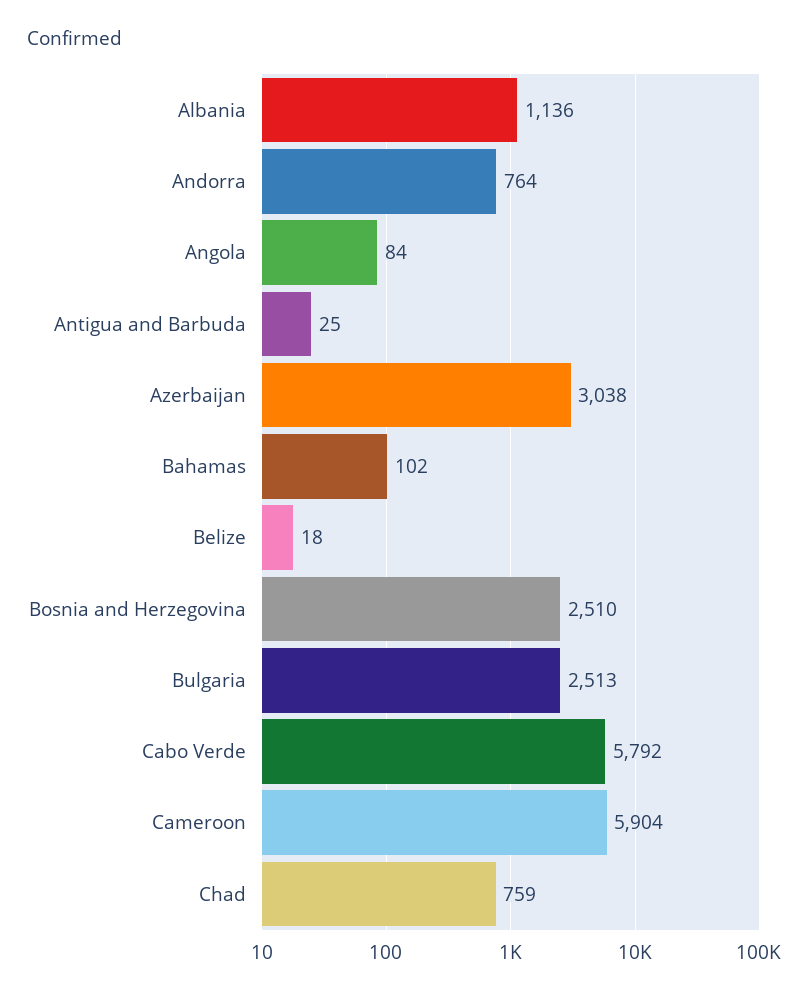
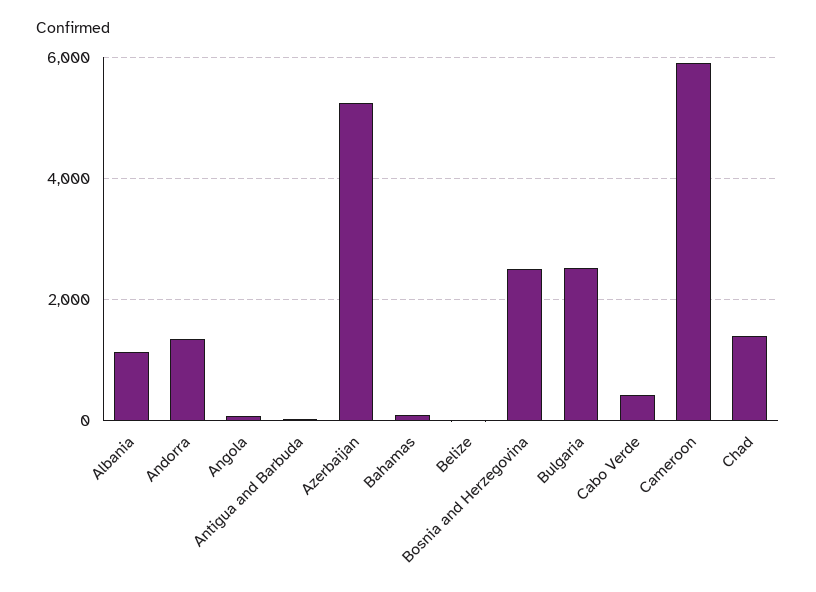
  {
    "Albania": 1136,
-   "Andorra": 764,
+   "Andorra": 1400,
    "Angola": 84,
    "Antigua and Barbuda": 25,
-   "Azerbaijan": 3038,
+   "Azerbaijan": 5200,
    "Bahamas": 102,
    "Belize": 18,
    "Bosnia and Herzegovina": 2510,
    "Bulgaria": 2513,
-   "Cabo Verde": 5792,
+   "Cabo Verde": 400,
    "Cameroon": 5904,
-   "Chad": 759
+   "Chad": 1400
  }

